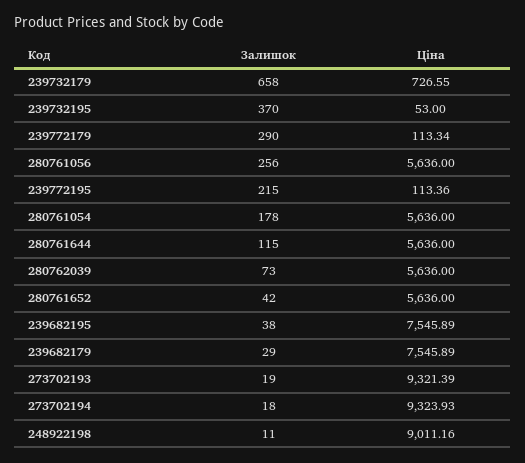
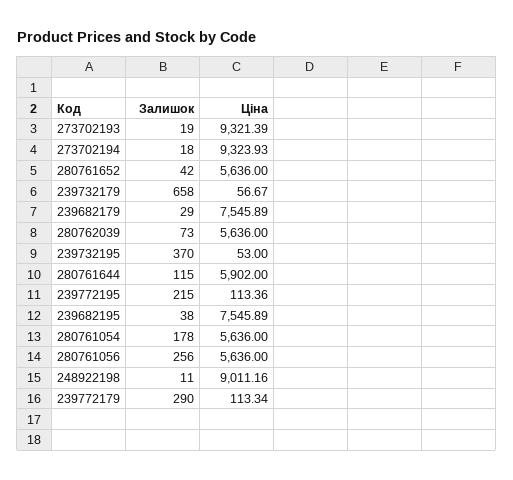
  {
    "Залишок": {
      "239732179": 658,
      "239732195": 370,
      "239772179": 290,
      "280761056": 256,
      "239772195": 215,
      "280761054": 178,
      "280761644": 115,
      "280762039": 73,
      "280761652": 42,
      "239682195": 38,
      "239682179": 29,
      "273702193": 19,
      "273702194": 18,
      "248922198": 11
    },
    "Ціна": {
-     "239732179": 726.55,
+     "239732179": 56.67,
      "239732195": 53,
      "239772179": 113.34,
      "280761056": 5636,
      "239772195": 113.36,
      "280761054": 5636,
-     "280761644": 5636,
+     "280761644": 5902,
      "280762039": 5636,
      "280761652": 5636,
      "239682195": 7545.89,
      "239682179": 7545.89,
      "273702193": 9321.39,
      "273702194": 9323.93,
      "248922198": 9011.16
    }
  }

